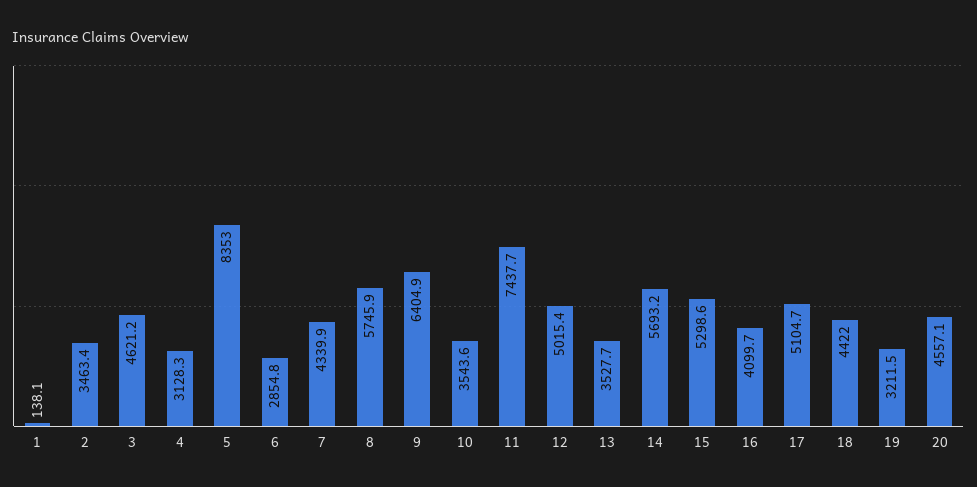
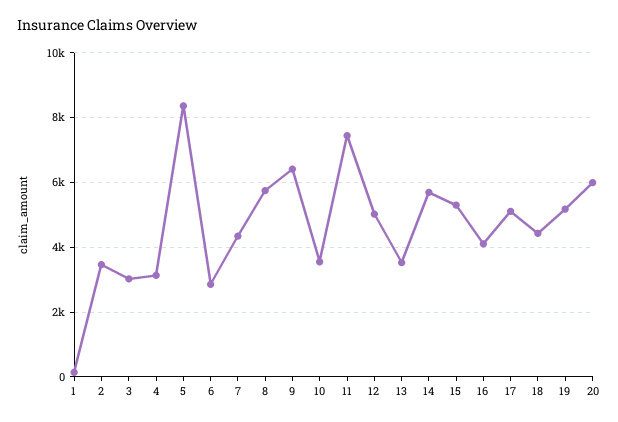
  {
    "1": 138.1,
    "2": 3463.4,
-   "3": 4621.2,
+   "3": 3000,
    "4": 3128.3,
    "5": 8353,
    "6": 2854.8,
    "7": 4339.9,
    "8": 5745.9,
    "9": 6404.9,
    "10": 3543.6,
    "11": 7437.7,
    "12": 5015.4,
    "13": 3527.7,
    "14": 5693.2,
    "15": 5298.6,
    "16": 4099.7,
    "17": 5104.7,
    "18": 4422,
-   "19": 3211.5,
+   "19": 5200,
-   "20": 4557.1
+   "20": 6000
  }

